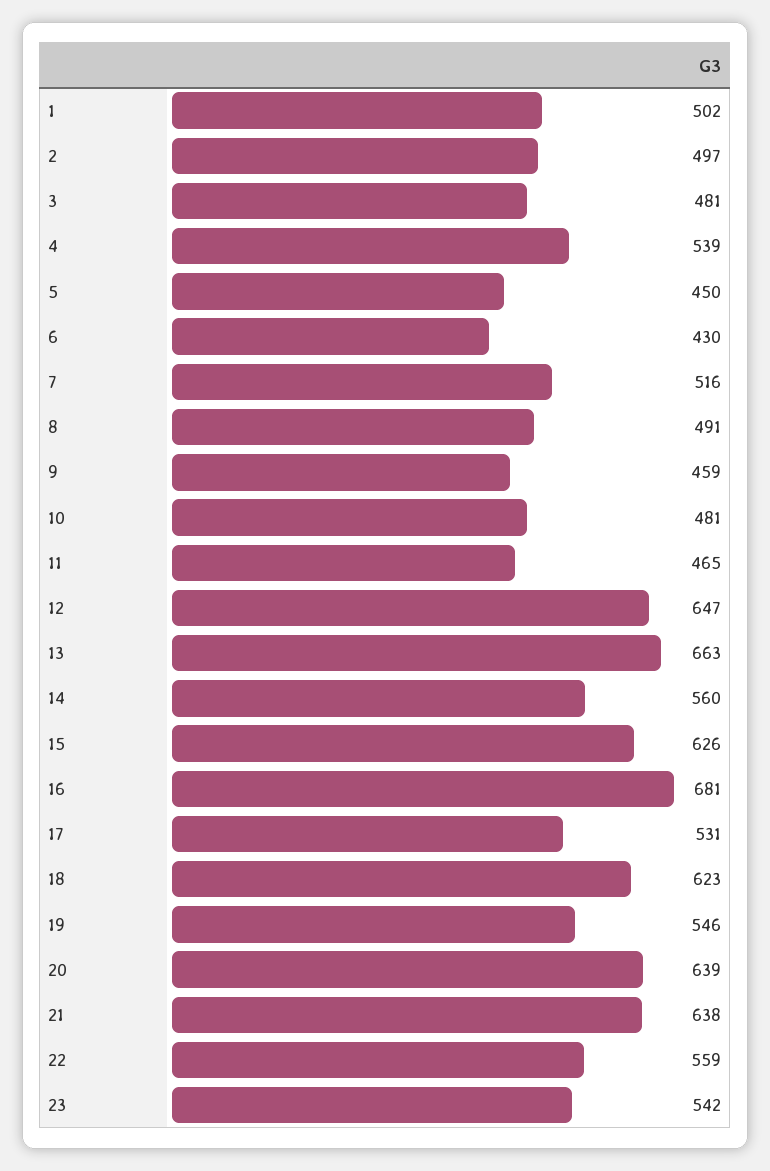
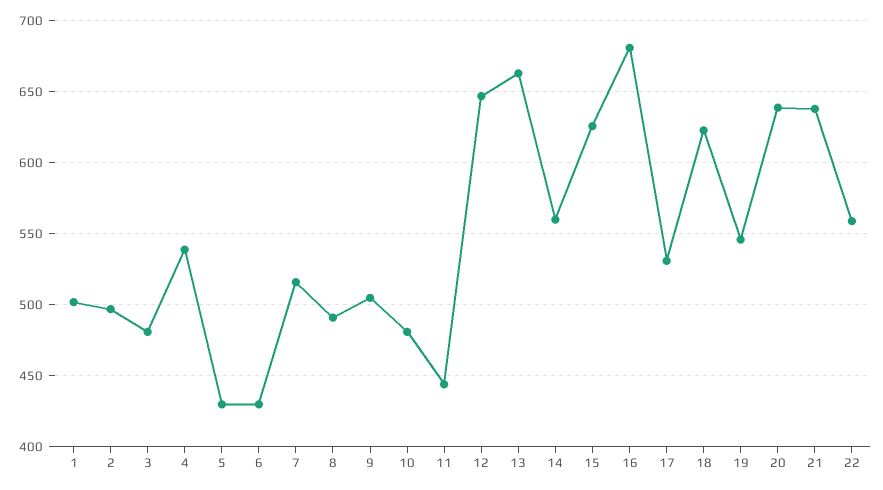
  {
    "1": 502,
    "2": 497,
    "3": 481,
    "4": 539,
-   "5": 450,
+   "5": 430,
    "6": 430,
    "7": 516,
    "8": 491,
-   "9": 459,
+   "9": 505,
    "10": 481,
-   "11": 465,
+   "11": 445,
    "12": 647,
    "13": 663,
    "14": 560,
    "15": 626,
    "16": 681,
    "17": 531,
    "18": 623,
    "19": 546,
    "20": 639,
    "21": 638,
-   "22": 559,
+   "22": 559
-   "23": 542
  }

